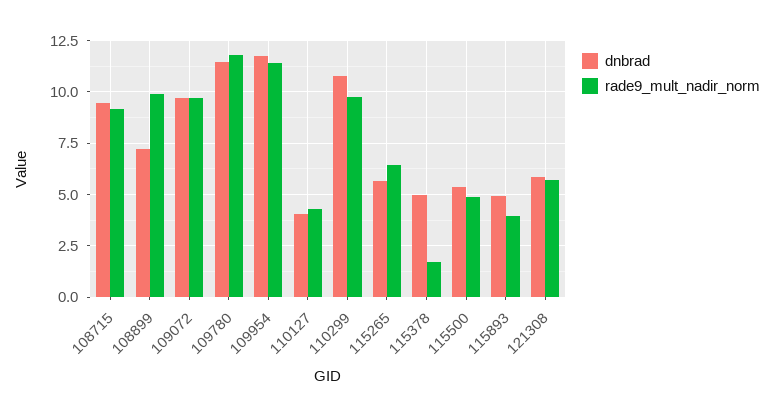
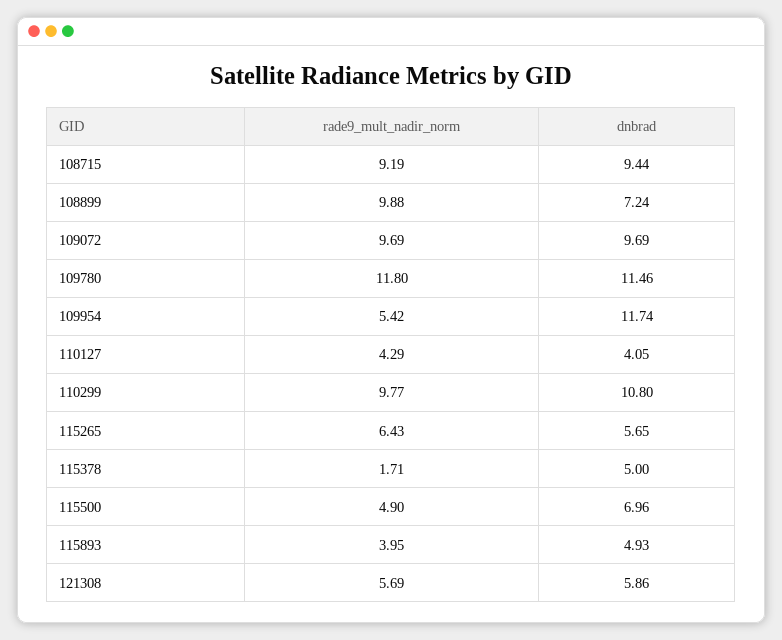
  {
    "dnbrad": {
      "108715": 9.44,
      "108899": 7.24,
      "109072": 9.69,
      "109780": 11.46,
      "109954": 11.74,
      "110127": 4.05,
      "110299": 10.8,
      "115265": 5.65,
      "115378": 5,
-     "115500": 5.5,
+     "115500": 6.96,
      "115893": 4.93,
      "121308": 5.86
    },
    "rade9_mult_nadir_norm": {
      "108715": 9.19,
      "108899": 9.88,
      "109072": 9.69,
      "109780": 11.8,
-     "109954": 11.5,
+     "109954": 5.42,
      "110127": 4.29,
      "110299": 9.77,
      "115265": 6.43,
      "115378": 1.71,
      "115500": 4.9,
      "115893": 3.95,
      "121308": 5.69
    }
  }

